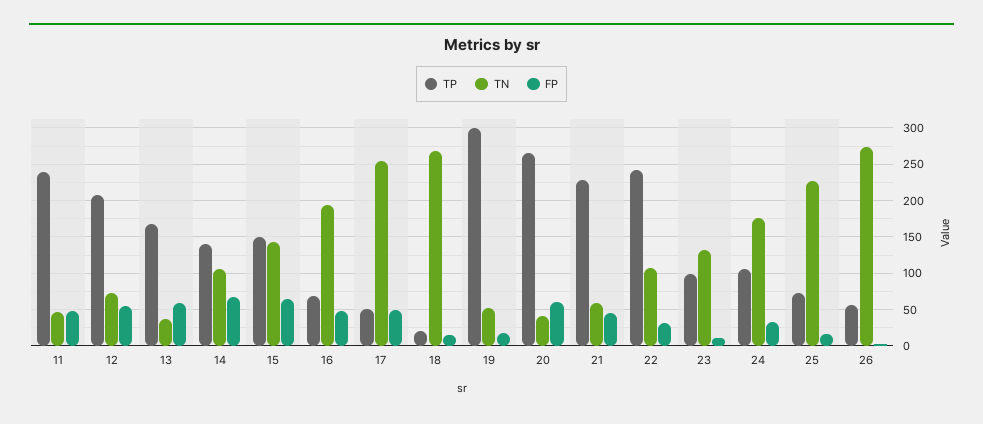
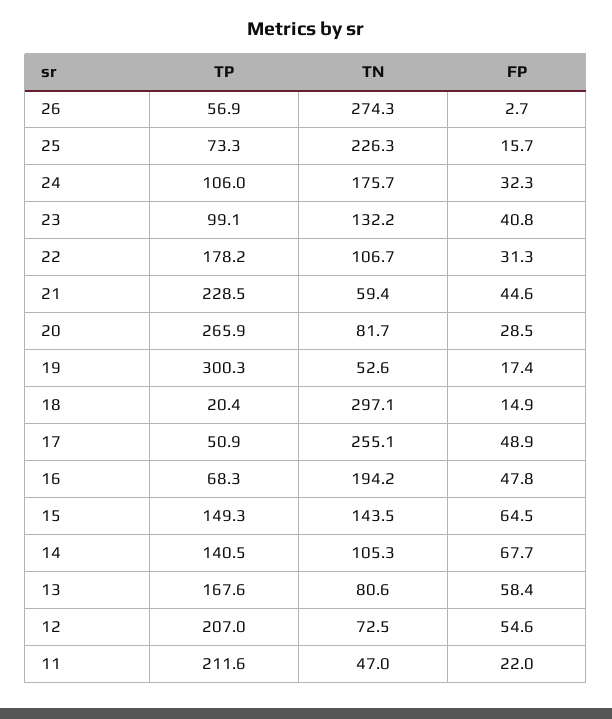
  {
    "TP": {
-     "11": 240,
+     "11": 211.6,
      "12": 207,
      "13": 167.6,
      "14": 140.5,
      "15": 149.3,
      "16": 68.3,
      "17": 50.9,
      "18": 20.4,
      "19": 300.3,
      "20": 265.9,
      "21": 228.5,
-     "22": 240,
+     "22": 178.2,
      "23": 99.1,
      "24": 106,
      "25": 73.3,
      "26": 56.9
    },
    "TN": {
      "11": 47,
      "12": 72.5,
-     "13": 40,
+     "13": 80.6,
      "14": 105.3,
      "15": 143.5,
      "16": 194.2,
      "17": 255.1,
-     "18": 270,
+     "18": 297.1,
      "19": 52.6,
-     "20": 40,
+     "20": 81.7,
      "21": 59.4,
      "22": 106.7,
      "23": 132.2,
      "24": 175.7,
      "25": 226.3,
      "26": 274.3
    },
    "FP": {
-     "11": 50,
+     "11": 22,
      "12": 54.6,
      "13": 58.4,
      "14": 67.7,
      "15": 64.5,
      "16": 47.8,
      "17": 48.9,
      "18": 14.9,
      "19": 17.4,
-     "20": 60,
+     "20": 28.5,
      "21": 44.6,
      "22": 31.3,
-     "23": 10,
+     "23": 40.8,
      "24": 32.3,
      "25": 15.7,
      "26": 2.7
    }
  }

